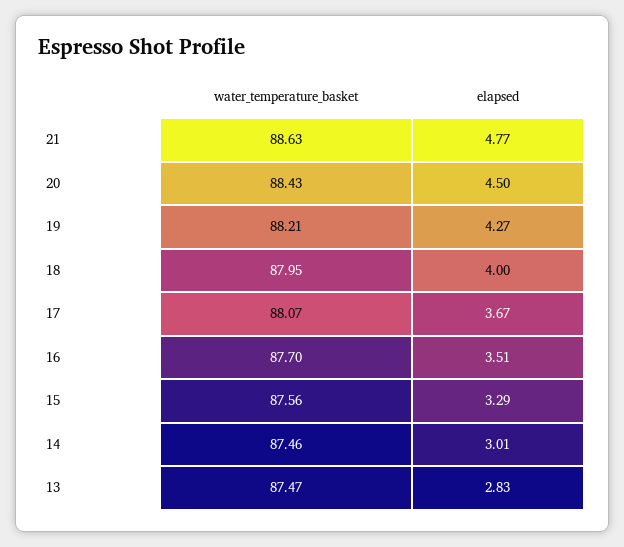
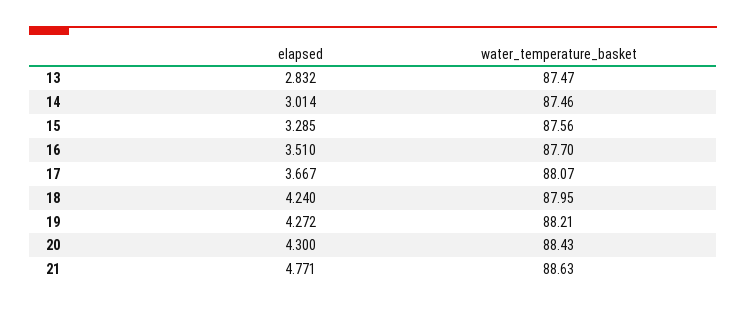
  {
    "water_temperature_basket": {
      "21": 88.63,
      "20": 88.43,
      "19": 88.21,
      "18": 87.95,
      "17": 88.07,
      "16": 87.7,
      "15": 87.56,
      "14": 87.46,
      "13": 87.47
    },
    "elapsed": {
      "21": 4.771,
-     "20": 4.5,
+     "20": 4.3,
      "19": 4.272,
-     "18": 4,
+     "18": 4.24,
      "17": 3.667,
      "16": 3.51,
      "15": 3.285,
      "14": 3.014,
      "13": 2.832
    }
  }

